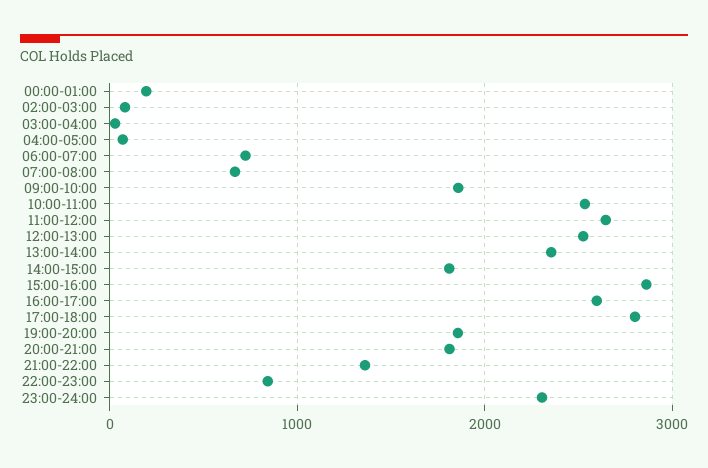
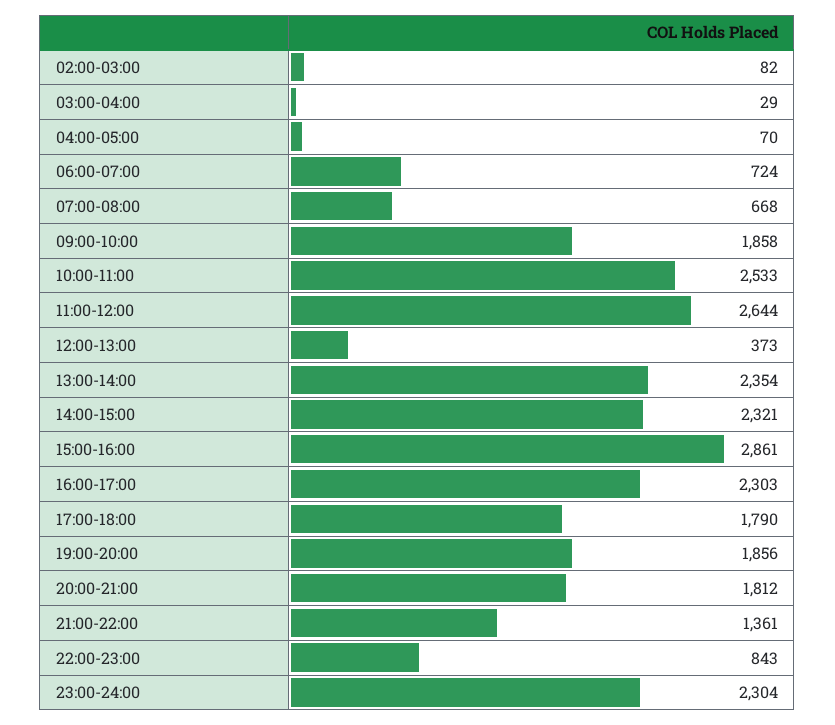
  {
-   "00:00-01:00": 200,
    "02:00-03:00": 82,
    "03:00-04:00": 29,
    "04:00-05:00": 70,
    "06:00-07:00": 724,
    "07:00-08:00": 668,
    "09:00-10:00": 1858,
    "10:00-11:00": 2533,
    "11:00-12:00": 2644,
-   "12:00-13:00": 2500,
+   "12:00-13:00": 373,
    "13:00-14:00": 2354,
-   "14:00-15:00": 1800,
+   "14:00-15:00": 2321,
    "15:00-16:00": 2861,
-   "16:00-17:00": 2600,
+   "16:00-17:00": 2303,
-   "17:00-18:00": 2800,
+   "17:00-18:00": 1790,
    "19:00-20:00": 1856,
    "20:00-21:00": 1812,
    "21:00-22:00": 1361,
    "22:00-23:00": 843,
    "23:00-24:00": 2304
  }

